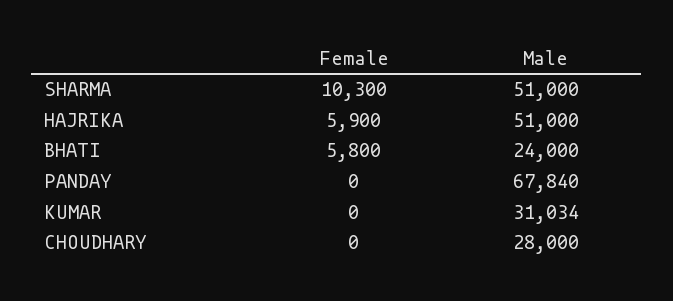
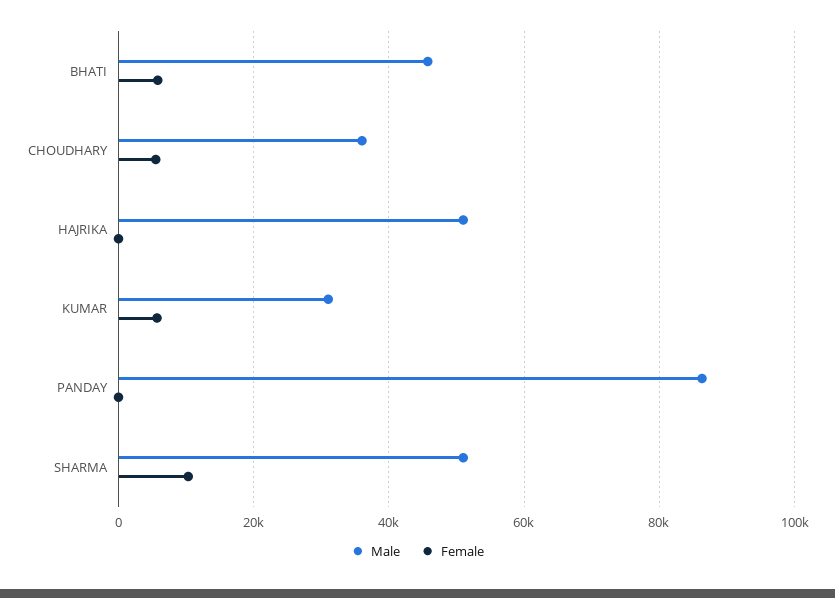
  {
    "Female": {
      "SHARMA": 10300,
-     "HAJRIKA": 5900,
+     "HAJRIKA": 0,
      "BHATI": 5800,
      "PANDAY": 0,
-     "KUMAR": 0,
+     "KUMAR": 6000,
-     "CHOUDHARY": 0
+     "CHOUDHARY": 6000
    },
    "Male": {
      "SHARMA": 51000,
      "HAJRIKA": 51000,
-     "BHATI": 24000,
+     "BHATI": 46000,
-     "PANDAY": 67840,
+     "PANDAY": 86000,
      "KUMAR": 31034,
-     "CHOUDHARY": 28000
+     "CHOUDHARY": 36000
    }
  }

